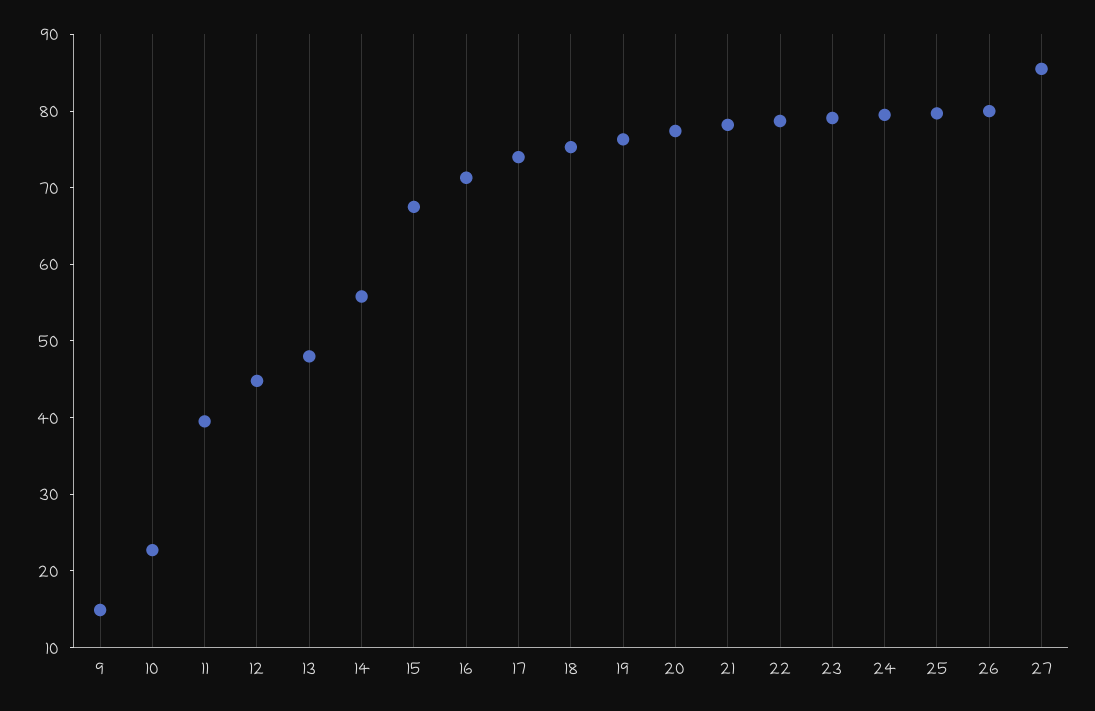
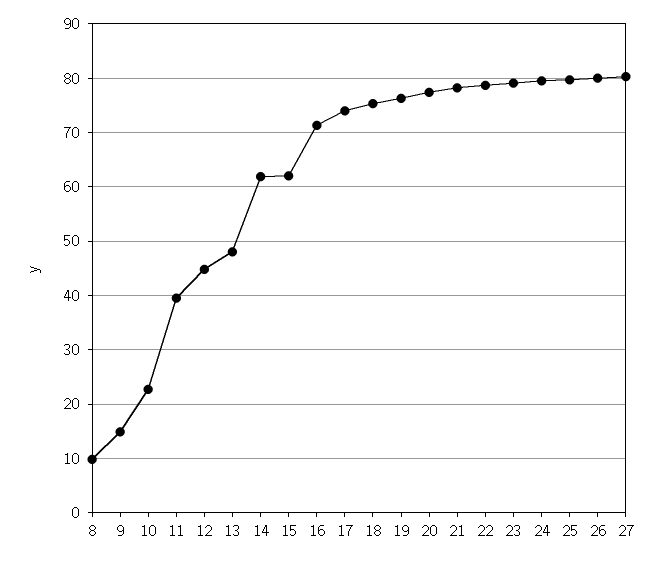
  {
    "9": 14,
    "10": 22,
    "11": 40,
    "12": 44,
    "13": 48,
-   "14": 56,
+   "14": 62,
-   "15": 68,
+   "15": 62,
    "16": 72,
    "17": 74,
    "18": 76,
    "19": 76,
    "20": 78,
    "21": 78,
    "22": 78,
    "23": 80,
    "24": 80,
    "25": 80,
    "26": 80,
-   "27": 86
+   "27": 80,
+   "8": 10
  }

